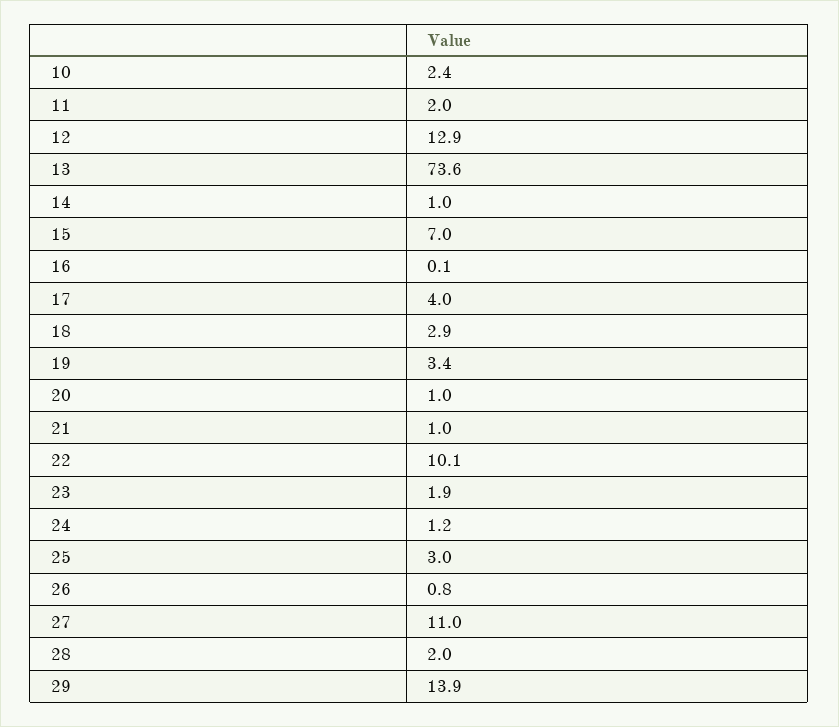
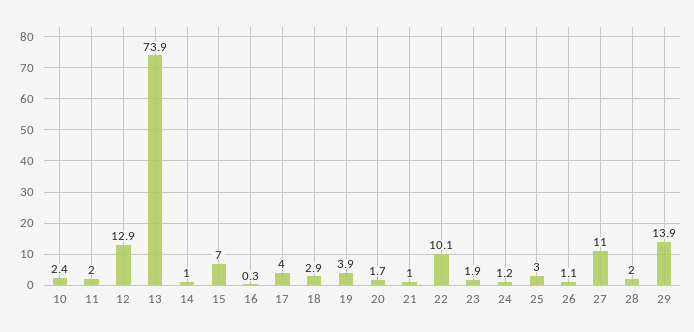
  {
    "10": 2.4,
    "11": 2,
    "12": 12.9,
-   "13": 73.6,
+   "13": 73.9,
    "14": 1,
    "15": 7,
-   "16": 0.1,
+   "16": 0.3,
    "17": 4,
    "18": 2.9,
-   "19": 3.4,
+   "19": 3.9,
-   "20": 1,
+   "20": 1.7,
    "21": 1,
    "22": 10.1,
    "23": 1.9,
    "24": 1.2,
    "25": 3,
-   "26": 0.8,
+   "26": 1.1,
    "27": 11,
    "28": 2,
    "29": 13.9
  }

